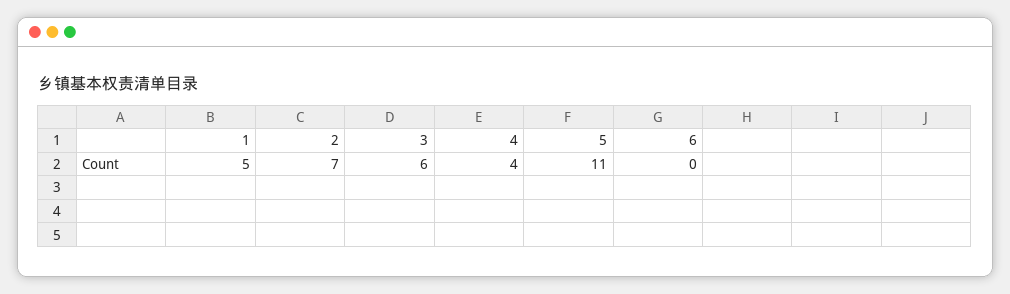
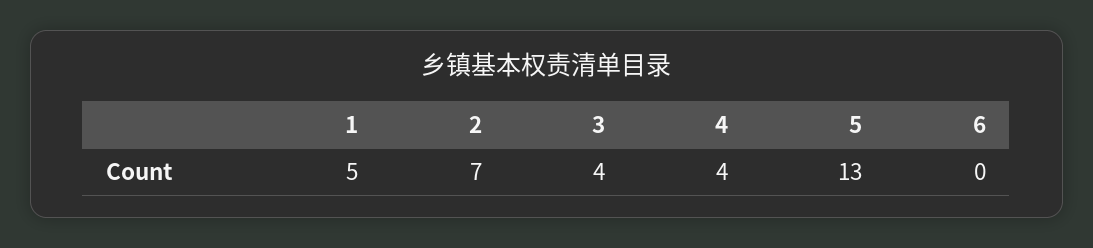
  {
    "1": 5,
    "2": 7,
-   "3": 6,
+   "3": 4,
    "4": 4,
-   "5": 11,
+   "5": 13,
    "6": 0
  }

